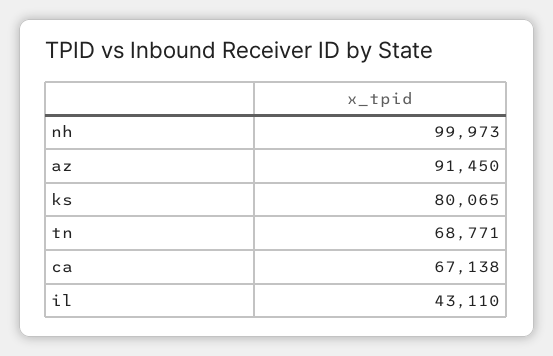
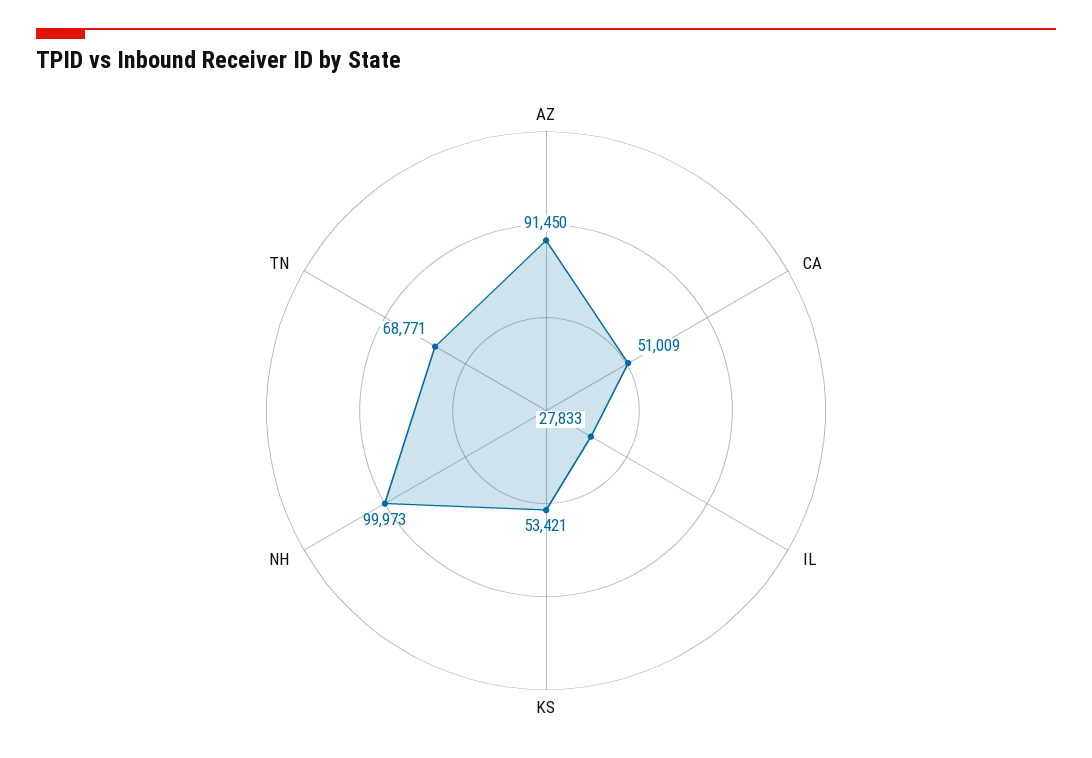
  {
    "nh": 99973,
    "az": 91450,
-   "ks": 80065,
+   "ks": 53421,
    "tn": 68771,
-   "ca": 67138,
+   "ca": 51009,
-   "il": 43110
+   "il": 27833
  }

